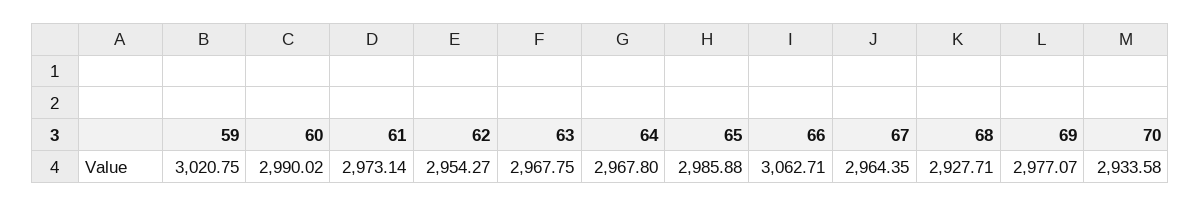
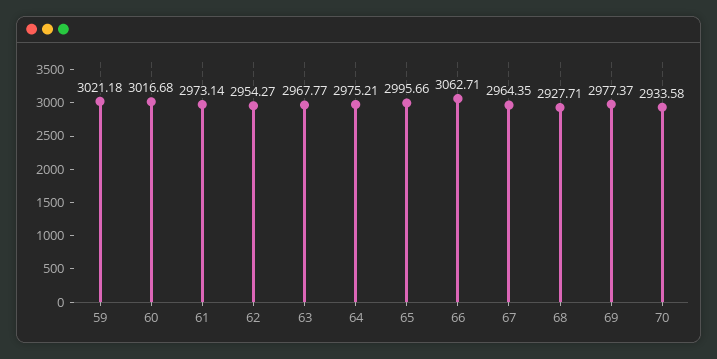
  {
-   "59": 3020.75,
+   "59": 3021.18,
-   "60": 2990.02,
+   "60": 3016.68,
    "61": 2973.14,
    "62": 2954.27,
-   "63": 2967.75,
+   "63": 2967.77,
-   "64": 2967.8,
+   "64": 2975.21,
-   "65": 2985.88,
+   "65": 2995.66,
    "66": 3062.71,
    "67": 2964.35,
    "68": 2927.71,
-   "69": 2977.07,
+   "69": 2977.37,
    "70": 2933.58
  }

